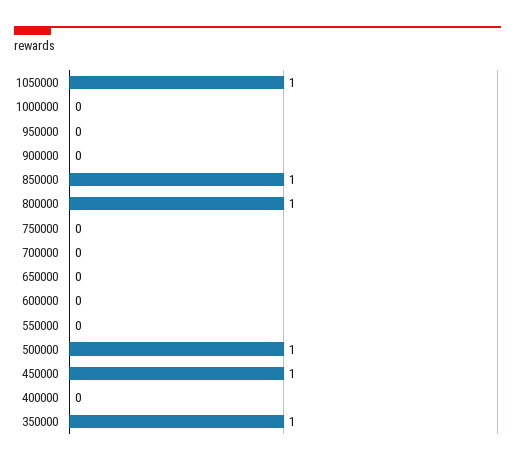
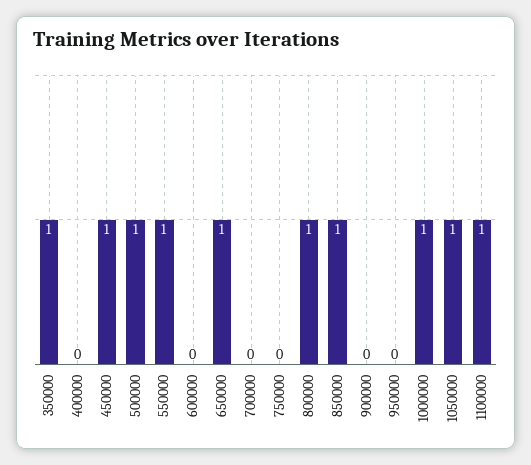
  {
    "1050000": 1,
-   "1000000": 0,
+   "1000000": 1,
    "950000": 0,
    "900000": 0,
    "850000": 1,
    "800000": 1,
    "750000": 0,
    "700000": 0,
-   "650000": 0,
+   "650000": 1,
    "600000": 0,
-   "550000": 0,
+   "550000": 1,
    "500000": 1,
    "450000": 1,
    "400000": 0,
-   "350000": 1
+   "350000": 1,
+   "1100000": 1
  }

